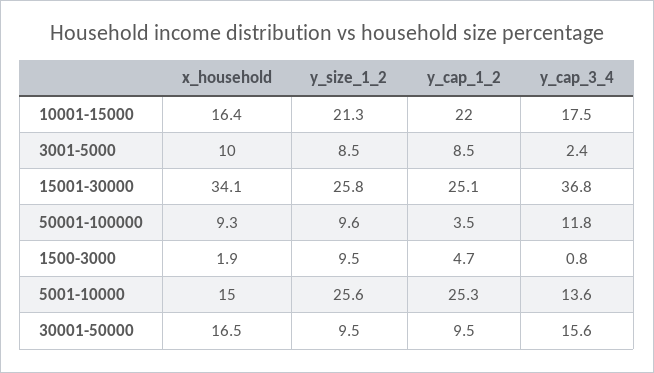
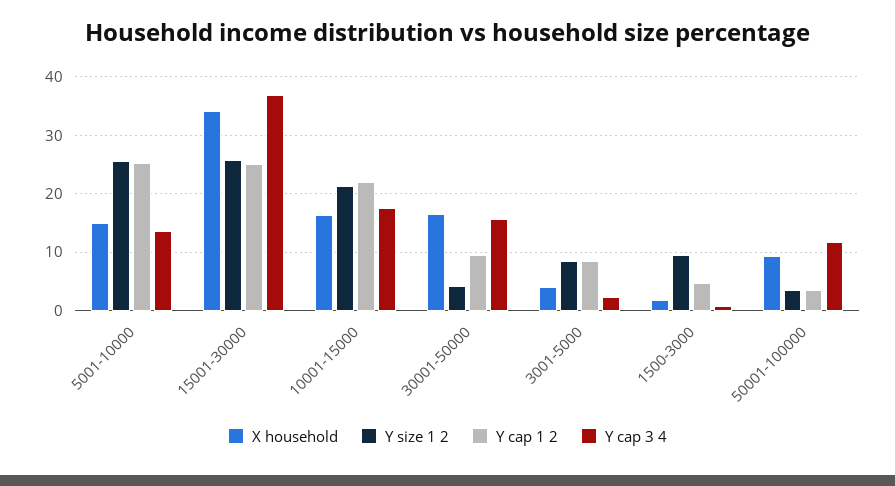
  {
    "x_household": {
      "10001-15000": 16.4,
-     "3001-5000": 10,
+     "3001-5000": 4,
      "15001-30000": 34.1,
      "50001-100000": 9.3,
      "1500-3000": 1.9,
      "5001-10000": 15,
      "30001-50000": 16.5
    },
    "y_size_1_2": {
      "10001-15000": 21.3,
      "3001-5000": 8.5,
      "15001-30000": 25.8,
-     "50001-100000": 9.6,
+     "50001-100000": 4,
      "1500-3000": 9.5,
      "5001-10000": 25.6,
-     "30001-50000": 9.5
+     "30001-50000": 4
    },
    "y_cap_1_2": {
      "10001-15000": 22,
      "3001-5000": 8.5,
      "15001-30000": 25.1,
      "50001-100000": 3.5,
      "1500-3000": 4.7,
      "5001-10000": 25.3,
      "30001-50000": 9.5
    },
    "y_cap_3_4": {
      "10001-15000": 17.5,
      "3001-5000": 2.4,
      "15001-30000": 36.8,
      "50001-100000": 11.8,
      "1500-3000": 0.8,
      "5001-10000": 13.6,
      "30001-50000": 15.6
    }
  }

